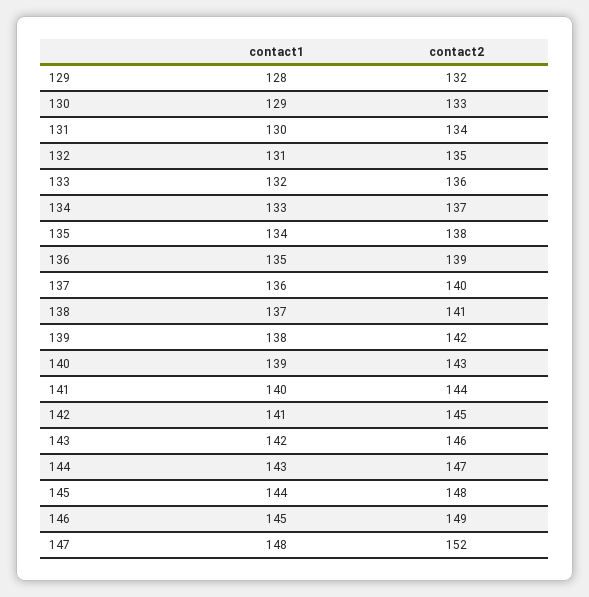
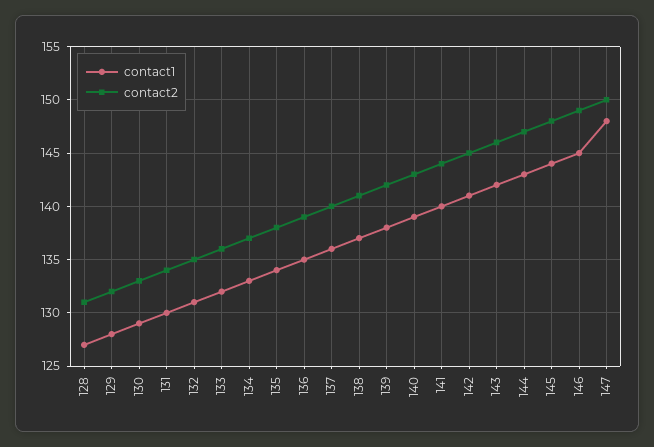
  {
    "contact1": {
      "129": 128,
      "130": 129,
      "131": 130,
      "132": 131,
      "133": 132,
      "134": 133,
      "135": 134,
      "136": 135,
      "137": 136,
      "138": 137,
      "139": 138,
      "140": 139,
      "141": 140,
      "142": 141,
      "143": 142,
      "144": 143,
      "145": 144,
      "146": 145,
-     "147": 148
+     "147": 148,
+     "128": 127
    },
    "contact2": {
      "129": 132,
      "130": 133,
      "131": 134,
      "132": 135,
      "133": 136,
      "134": 137,
      "135": 138,
      "136": 139,
      "137": 140,
      "138": 141,
      "139": 142,
      "140": 143,
      "141": 144,
      "142": 145,
      "143": 146,
      "144": 147,
      "145": 148,
      "146": 149,
-     "147": 152
+     "147": 150,
+     "128": 131
    }
  }

